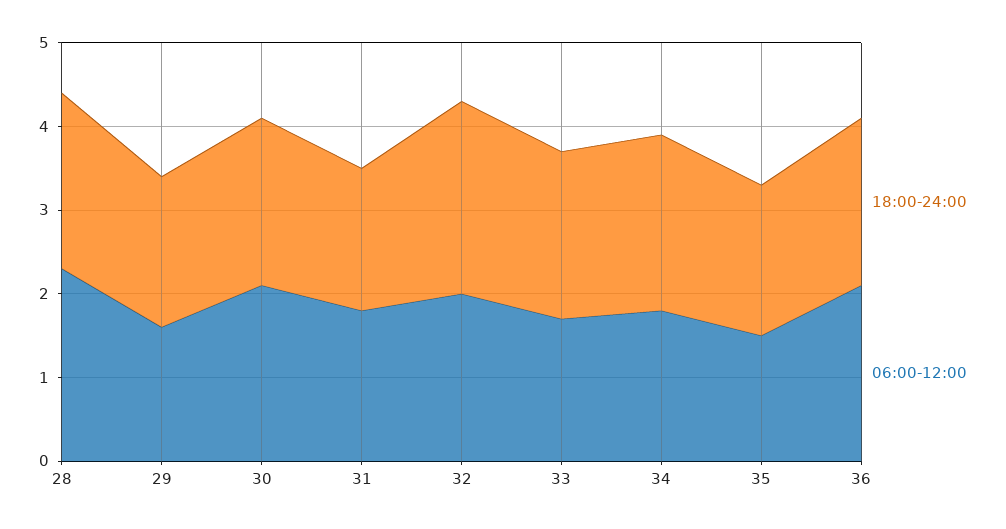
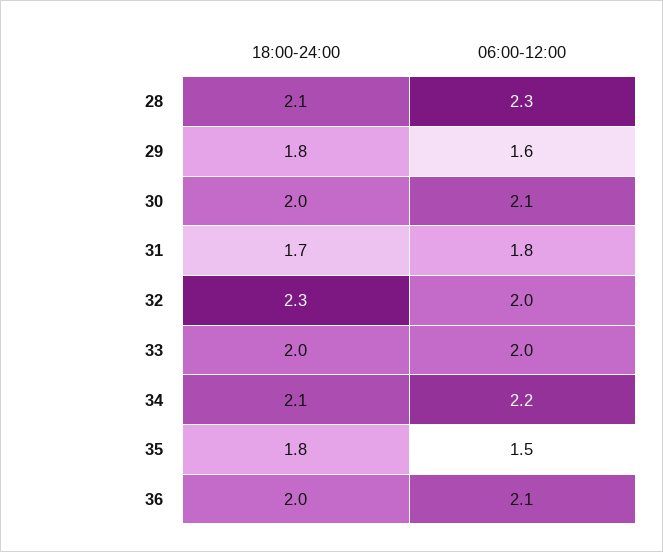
  {
    "18:00-24:00": {
      "28": 2.1,
      "29": 1.8,
      "30": 2,
      "31": 1.7,
      "32": 2.3,
      "33": 2,
      "34": 2.1,
      "35": 1.8,
      "36": 2
    },
    "06:00-12:00": {
      "28": 2.3,
      "29": 1.6,
      "30": 2.1,
      "31": 1.8,
      "32": 2,
-     "33": 1.7,
+     "33": 2,
-     "34": 1.8,
+     "34": 2.2,
      "35": 1.5,
      "36": 2.1
    }
  }

